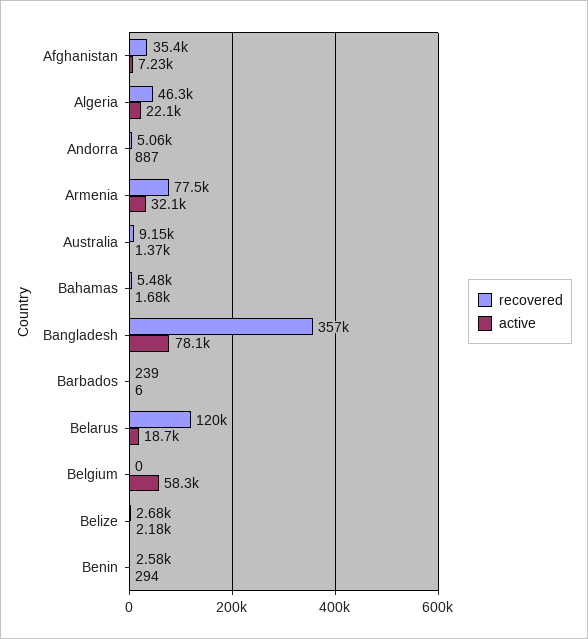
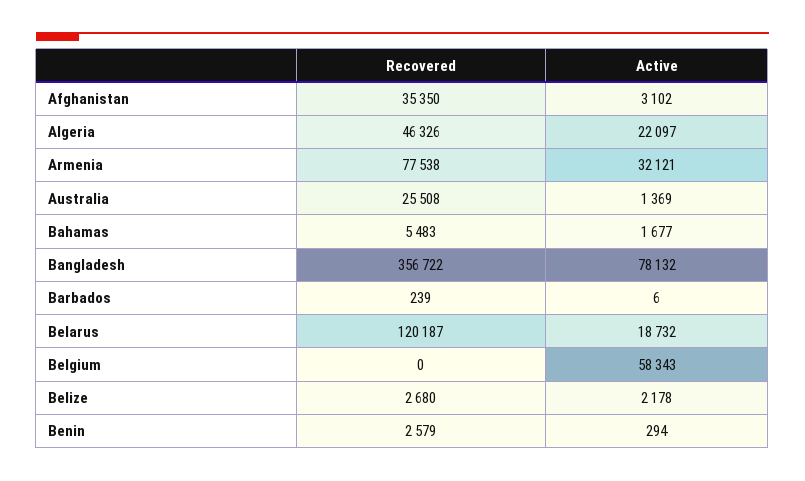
  {
    "recovered": {
      "Afghanistan": 35350,
      "Algeria": 46326,
-     "Andorra": 5060,
      "Armenia": 77538,
-     "Australia": 9150,
+     "Australia": 25508,
      "Bahamas": 5483,
      "Bangladesh": 356722,
      "Barbados": 239,
      "Belarus": 120187,
      "Belgium": 0,
      "Belize": 2680,
      "Benin": 2579
    },
    "active": {
-     "Afghanistan": 7230,
+     "Afghanistan": 3102,
      "Algeria": 22097,
-     "Andorra": 887,
      "Armenia": 32121,
      "Australia": 1369,
      "Bahamas": 1677,
      "Bangladesh": 78132,
      "Barbados": 6,
      "Belarus": 18732,
      "Belgium": 58343,
      "Belize": 2178,
      "Benin": 294
    }
  }

